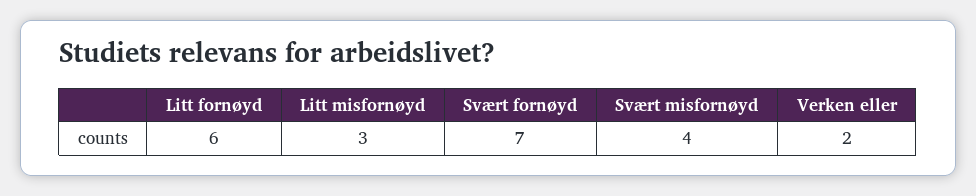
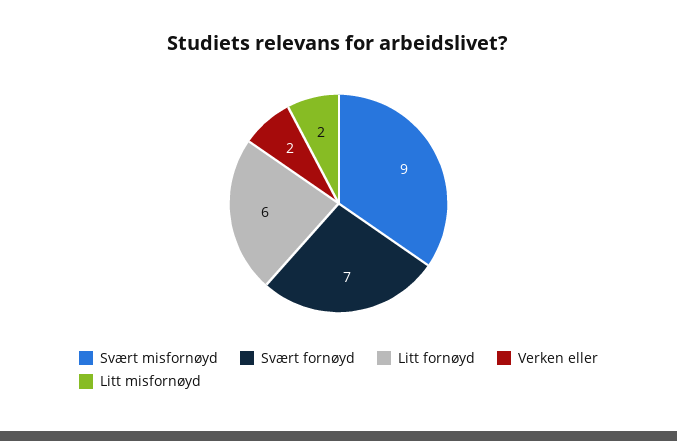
  {
    "Litt fornøyd": 6,
-   "Litt misfornøyd": 3,
+   "Litt misfornøyd": 2,
    "Svært fornøyd": 7,
-   "Svært misfornøyd": 4,
+   "Svært misfornøyd": 9,
    "Verken eller": 2
  }

